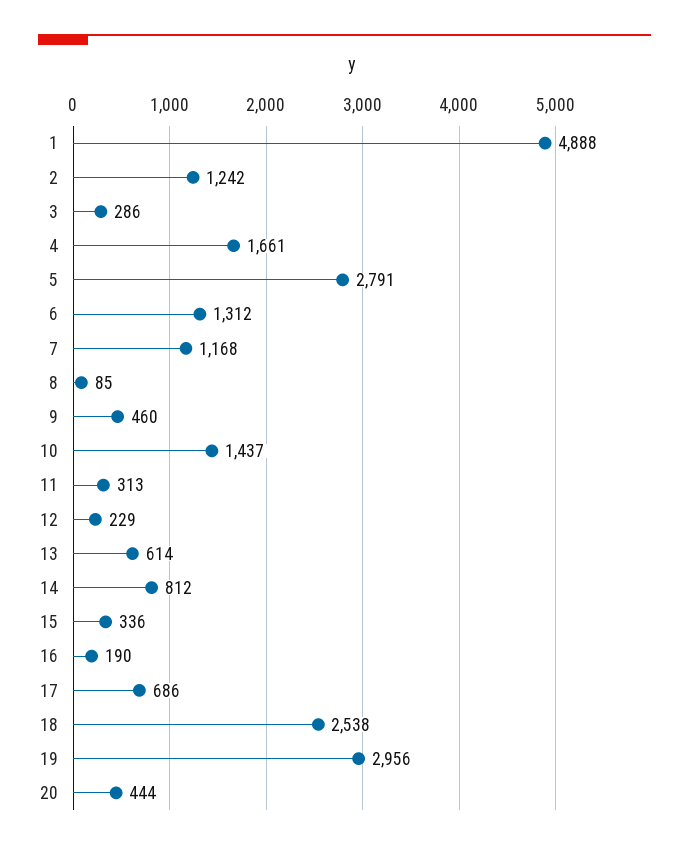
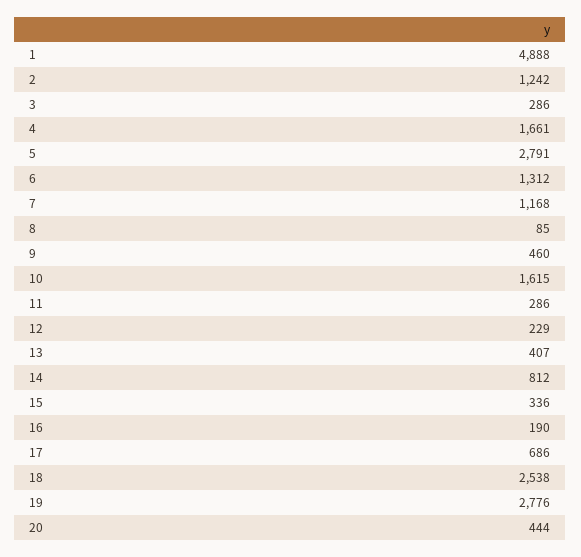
  {
    "1": 4888,
    "2": 1242,
    "3": 286,
    "4": 1661,
    "5": 2791,
    "6": 1312,
    "7": 1168,
    "8": 85,
    "9": 460,
-   "10": 1437,
+   "10": 1615,
-   "11": 313,
+   "11": 286,
    "12": 229,
-   "13": 614,
+   "13": 407,
    "14": 812,
    "15": 336,
    "16": 190,
    "17": 686,
    "18": 2538,
-   "19": 2956,
+   "19": 2776,
    "20": 444
  }

